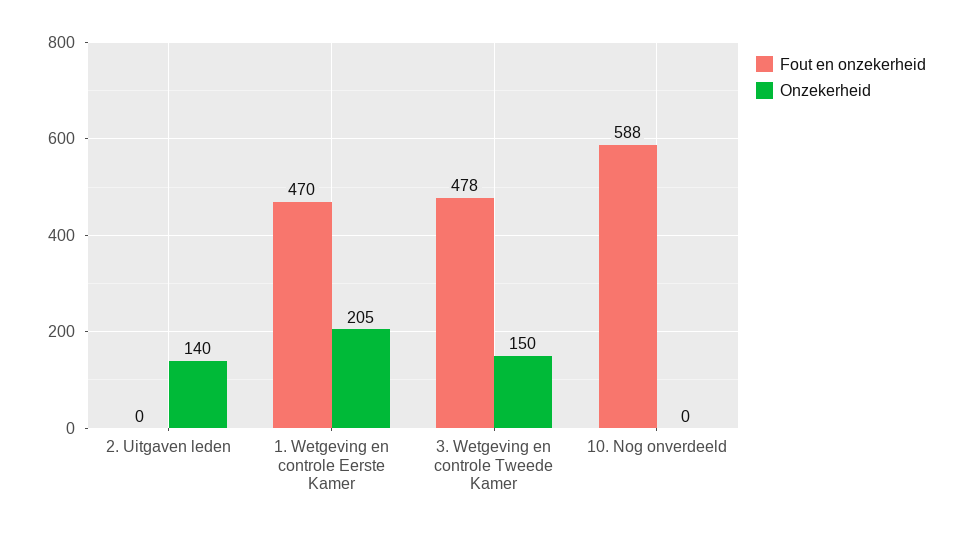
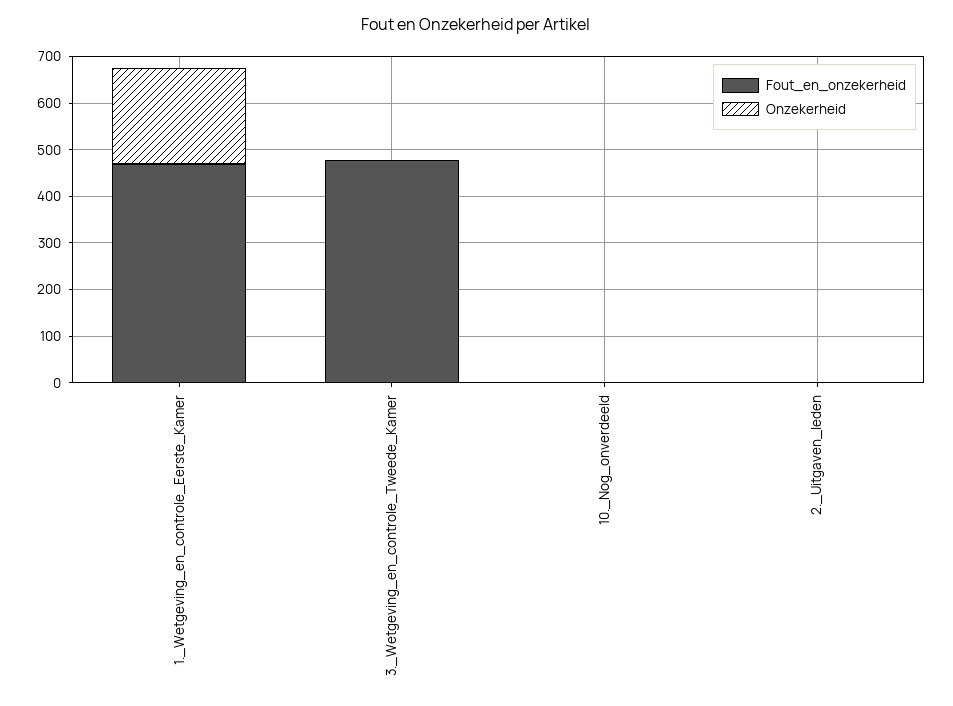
  {
    "Fout en onzekerheid": {
      "2. Uitgaven leden": 0,
      "1. Wetgeving en controle Eerste Kamer": 470,
      "3. Wetgeving en controle Tweede Kamer": 478,
-     "10. Nog onverdeeld": 588
+     "10. Nog onverdeeld": 0
    },
    "Onzekerheid": {
-     "2. Uitgaven leden": 140,
+     "2. Uitgaven leden": 0,
      "1. Wetgeving en controle Eerste Kamer": 205,
-     "3. Wetgeving en controle Tweede Kamer": 150,
+     "3. Wetgeving en controle Tweede Kamer": 0,
      "10. Nog onverdeeld": 0
    }
  }

